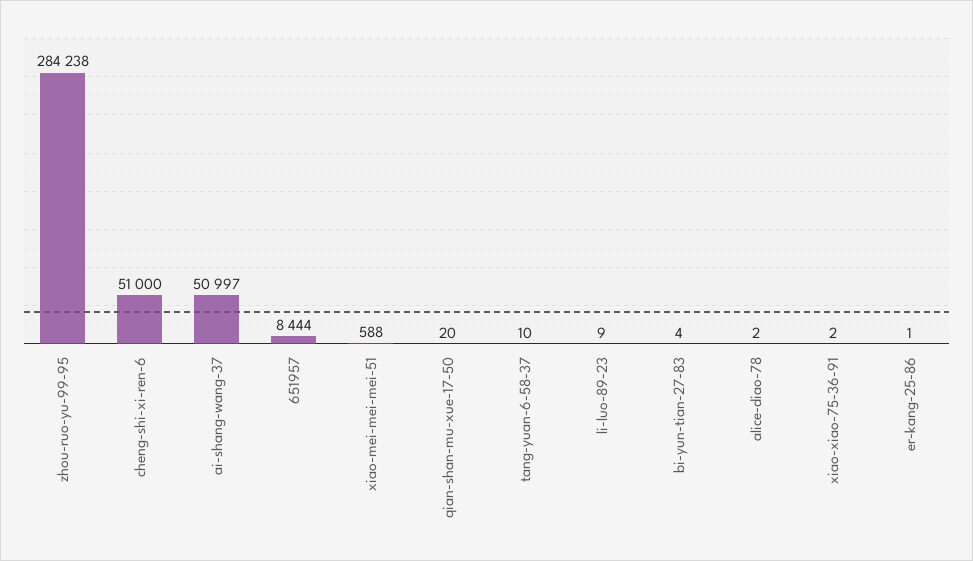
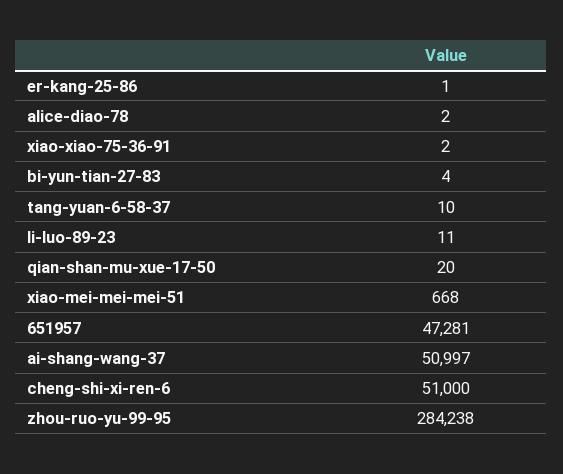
  {
    "zhou-ruo-yu-99-95": 284238,
    "cheng-shi-xi-ren-6": 51000,
    "ai-shang-wang-37": 50997,
-   "651957": 8444,
+   "651957": 47281,
-   "xiao-mei-mei-mei-51": 588,
+   "xiao-mei-mei-mei-51": 668,
    "qian-shan-mu-xue-17-50": 20,
    "tang-yuan-6-58-37": 10,
-   "li-luo-89-23": 9,
+   "li-luo-89-23": 11,
    "bi-yun-tian-27-83": 4,
    "alice-diao-78": 2,
    "xiao-xiao-75-36-91": 2,
    "er-kang-25-86": 1
  }

